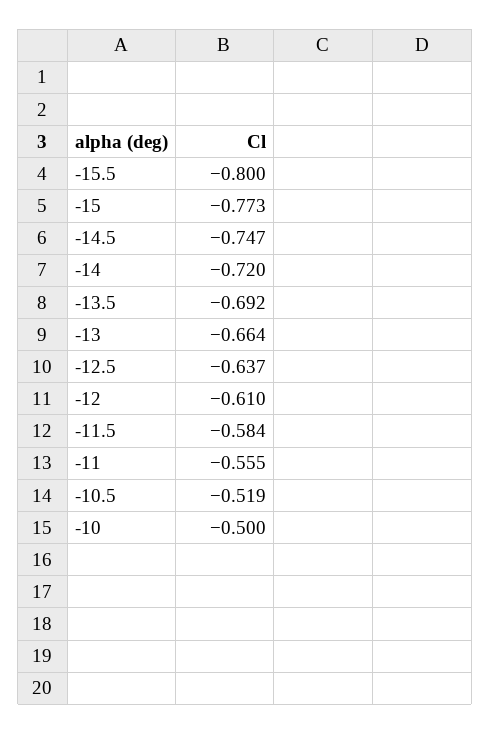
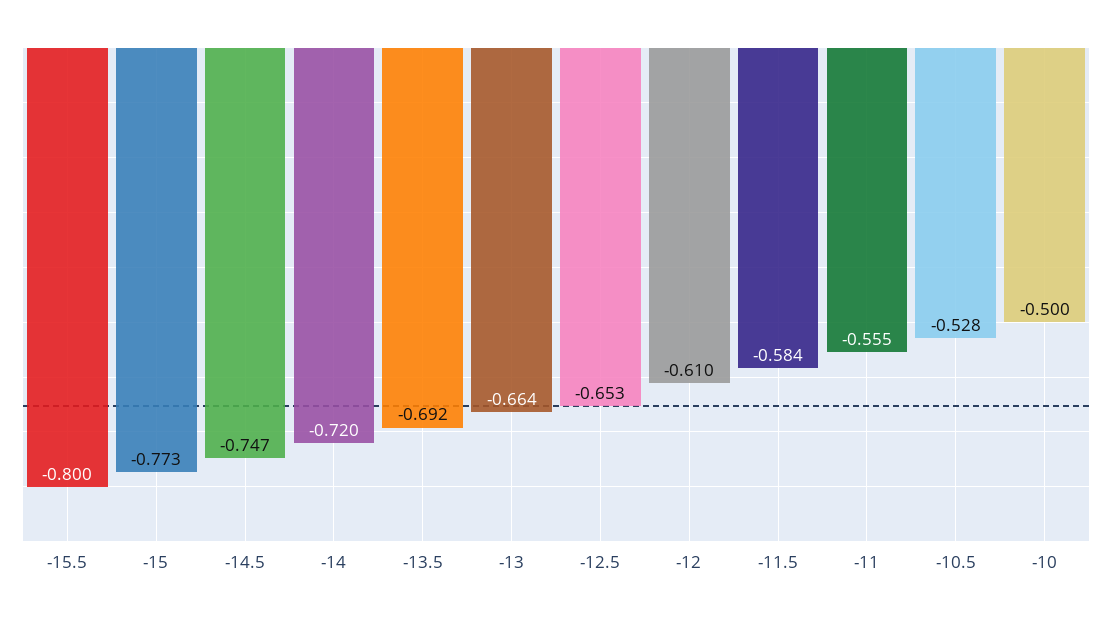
  {
    "-15.5": -0.8,
    "-15": -0.773,
    "-14.5": -0.747,
    "-14": -0.72,
    "-13.5": -0.692,
    "-13": -0.664,
-   "-12.5": -0.637,
+   "-12.5": -0.653,
    "-12": -0.61,
    "-11.5": -0.584,
    "-11": -0.555,
-   "-10.5": -0.519,
+   "-10.5": -0.528,
    "-10": -0.5
  }

